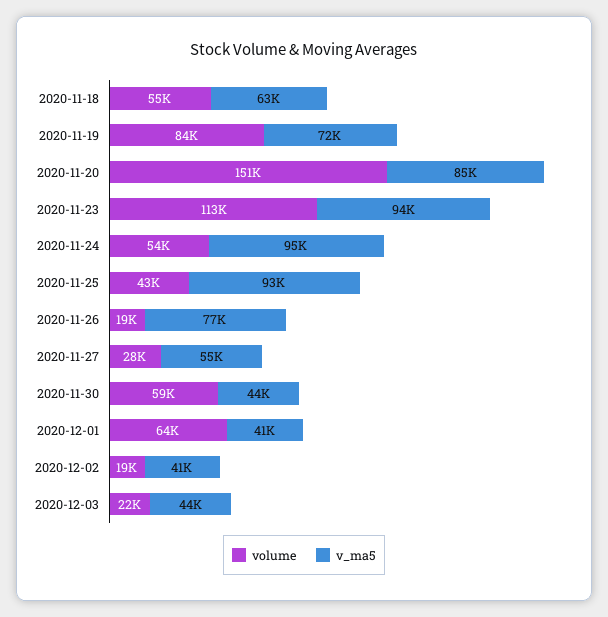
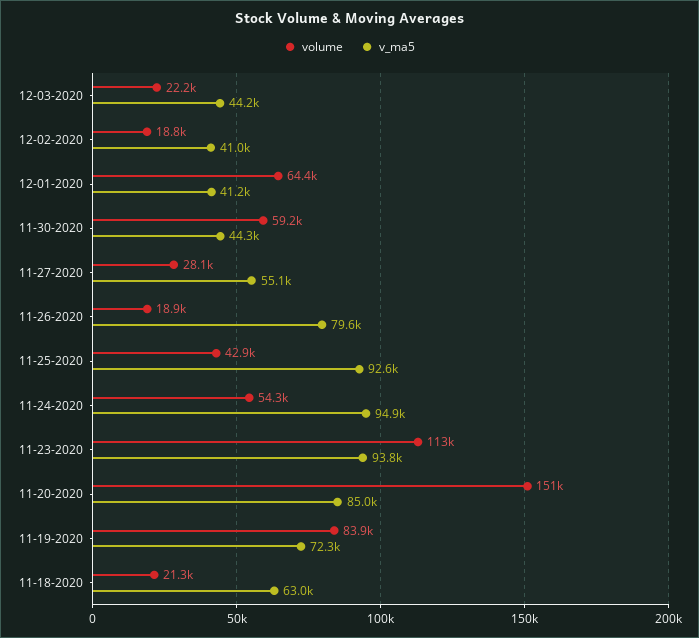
  {
    "volume": {
-     "2020-11-18": 55000,
+     "2020-11-18": 21300,
      "2020-11-19": 83900,
      "2020-11-20": 151000,
      "2020-11-23": 113000,
      "2020-11-24": 54300,
      "2020-11-25": 42900,
      "2020-11-26": 18900,
      "2020-11-27": 28100,
      "2020-11-30": 59200,
      "2020-12-01": 64400,
      "2020-12-02": 18800,
      "2020-12-03": 22200
    },
    "v_ma5": {
      "2020-11-18": 63000,
      "2020-11-19": 72300,
      "2020-11-20": 85000,
      "2020-11-23": 93800,
      "2020-11-24": 94900,
      "2020-11-25": 92600,
-     "2020-11-26": 77000,
+     "2020-11-26": 79600,
      "2020-11-27": 55100,
      "2020-11-30": 44300,
      "2020-12-01": 41200,
      "2020-12-02": 41000,
      "2020-12-03": 44200
    }
  }

